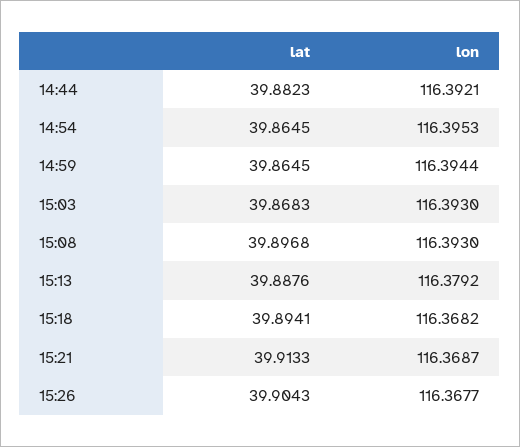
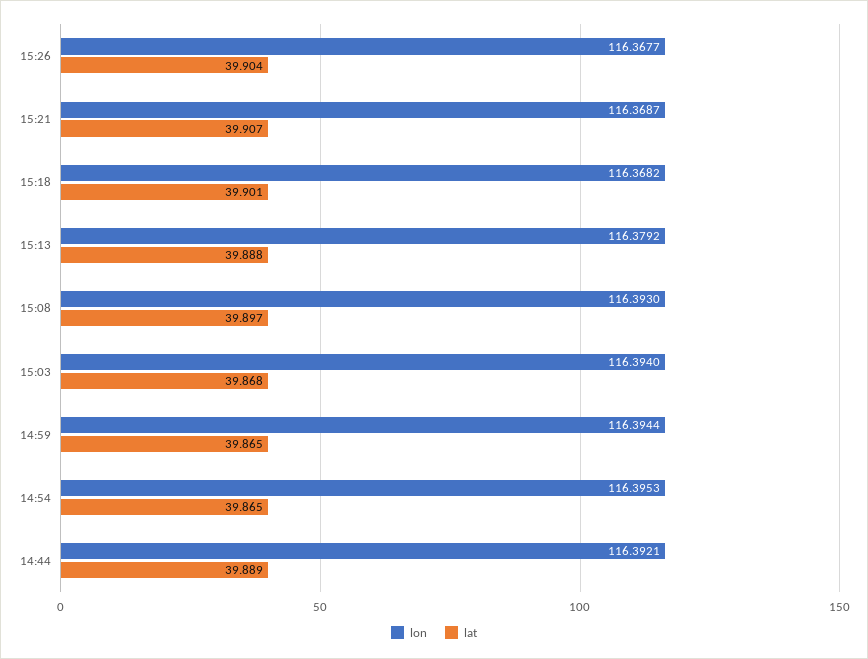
  {
    "lat": {
-     "14:44": 39.8823,
+     "14:44": 39.889,
      "14:54": 39.8645,
      "14:59": 39.8645,
      "15:03": 39.8683,
      "15:08": 39.8968,
      "15:13": 39.8876,
-     "15:18": 39.8941,
+     "15:18": 39.901,
-     "15:21": 39.9133,
+     "15:21": 39.907,
      "15:26": 39.9043
    },
    "lon": {
      "14:44": 116.3921,
      "14:54": 116.3953,
      "14:59": 116.3944,
-     "15:03": 116.393,
+     "15:03": 116.394,
      "15:08": 116.393,
      "15:13": 116.3792,
      "15:18": 116.3682,
      "15:21": 116.3687,
      "15:26": 116.3677
    }
  }

